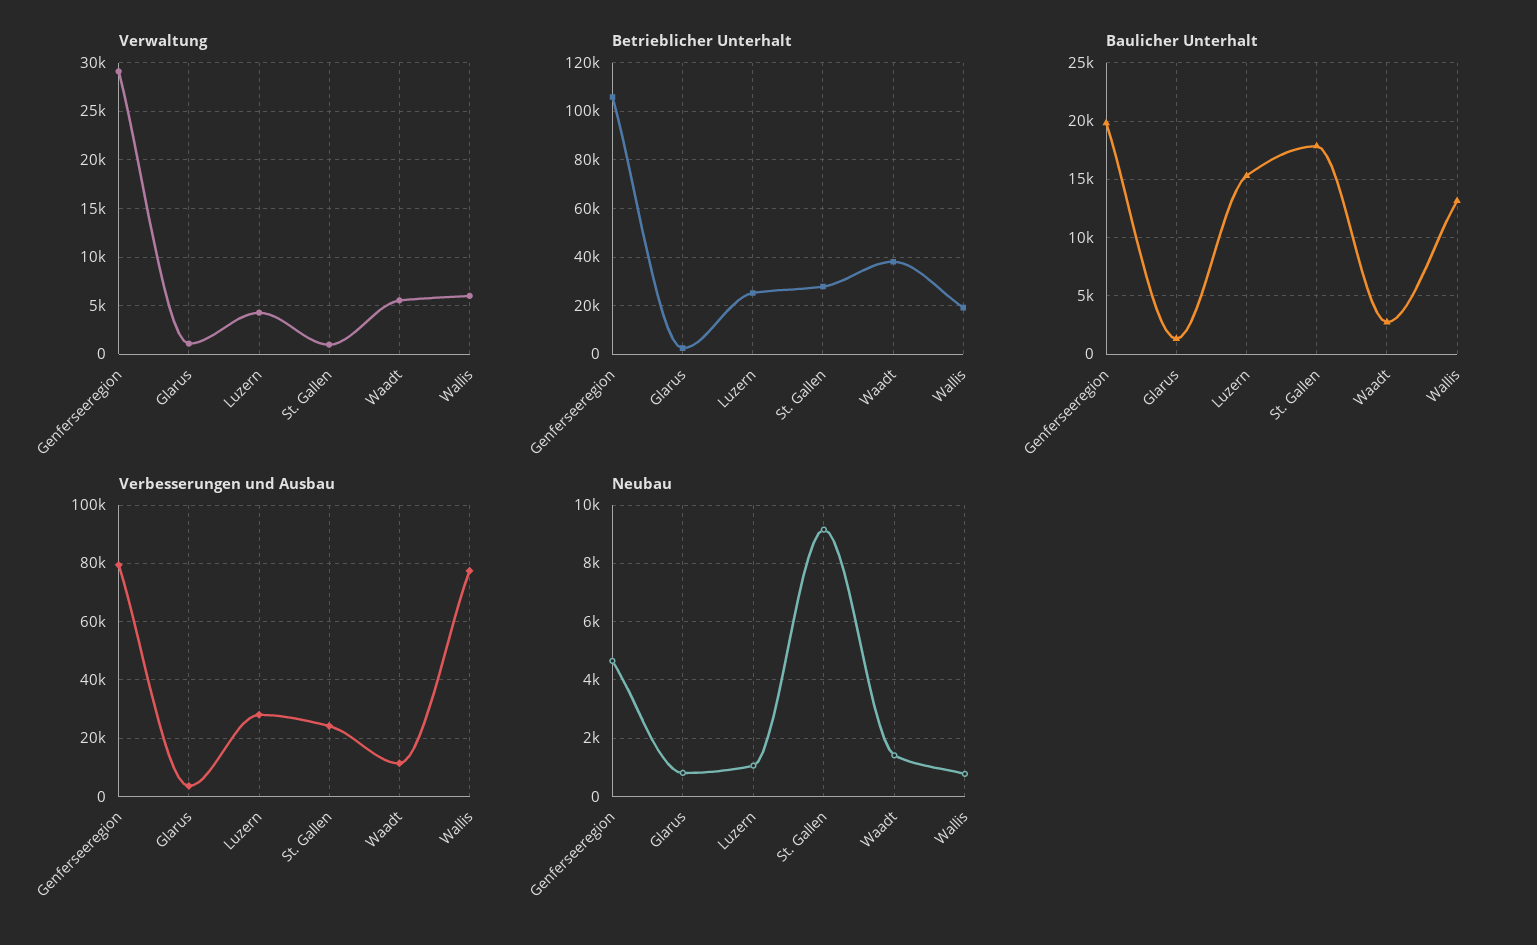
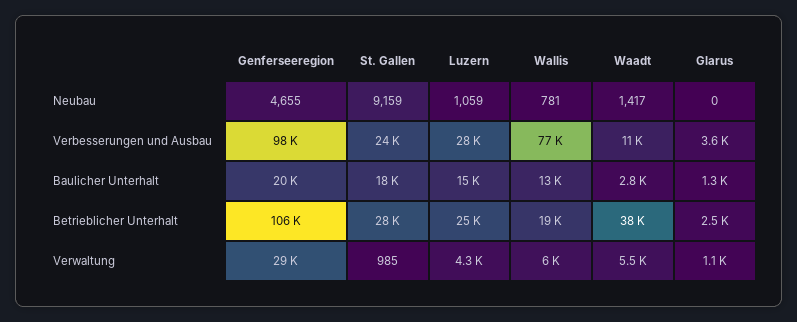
  {
    "Verwaltung": {
      "Genferseeregion": 29000,
      "Glarus": 1100,
      "Luzern": 4300,
      "St. Gallen": 985,
      "Waadt": 5500,
      "Wallis": 6000
    },
    "Betrieblicher Unterhalt": {
      "Genferseeregion": 106000,
      "Glarus": 2500,
      "Luzern": 25000,
      "St. Gallen": 28000,
      "Waadt": 38000,
      "Wallis": 19000
    },
    "Baulicher Unterhalt": {
      "Genferseeregion": 20000,
      "Glarus": 1300,
      "Luzern": 15000,
      "St. Gallen": 18000,
      "Waadt": 2800,
      "Wallis": 13000
    },
    "Verbesserungen und Ausbau": {
-     "Genferseeregion": 80000,
+     "Genferseeregion": 98000,
      "Glarus": 3600,
      "Luzern": 28000,
      "St. Gallen": 24000,
      "Waadt": 11000,
      "Wallis": 77000
    },
    "Neubau": {
      "Genferseeregion": 4655,
-     "Glarus": 750,
+     "Glarus": 0,
      "Luzern": 1059,
      "St. Gallen": 9159,
      "Waadt": 1417,
      "Wallis": 781
    }
  }

